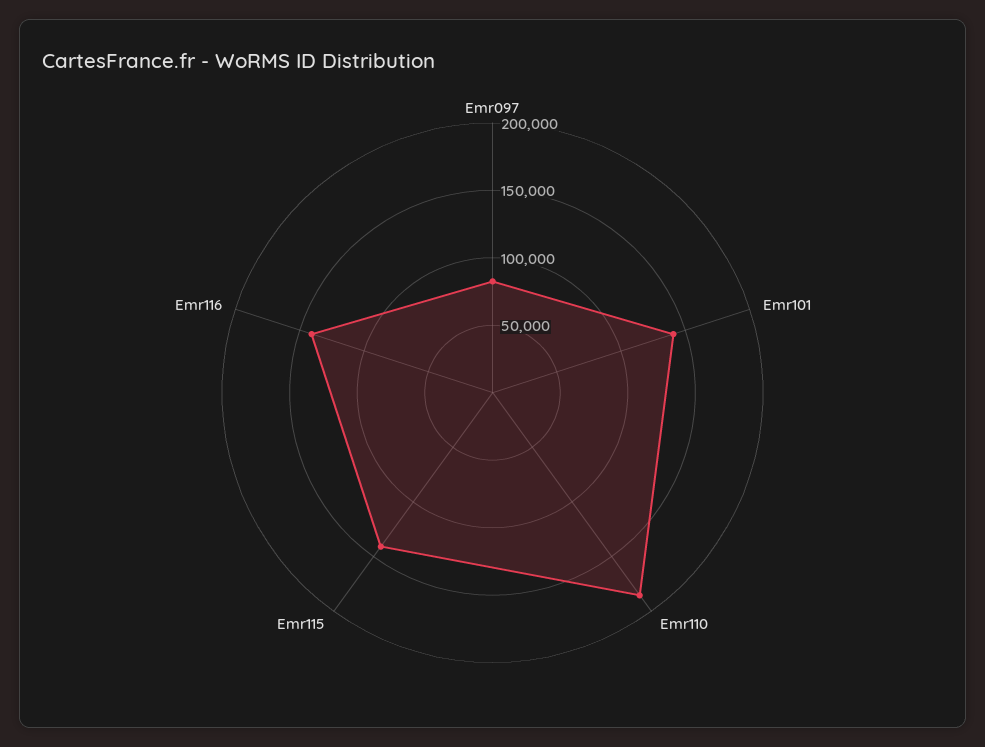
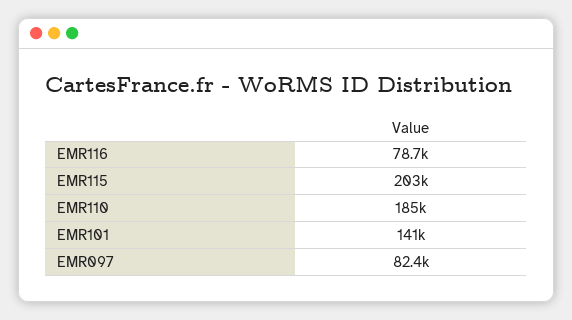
  {
    "Emr097": 82400,
    "Emr101": 141000,
    "Emr110": 185000,
-   "Emr115": 140000,
+   "Emr115": 203000,
-   "Emr116": 140000
+   "Emr116": 78700
  }

